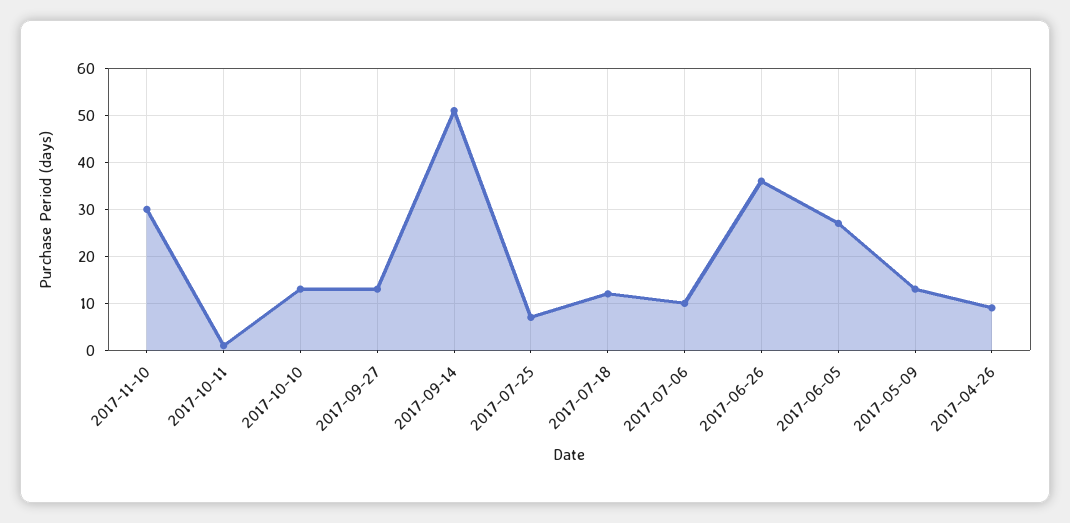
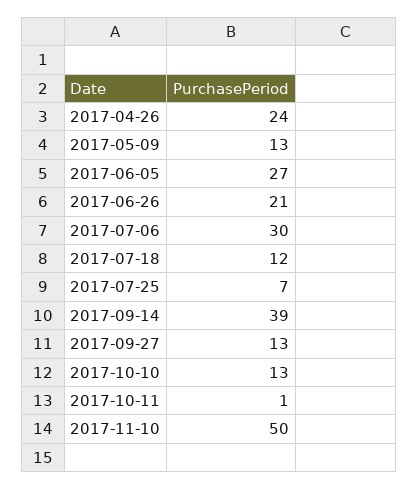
  {
-   "2017-11-10": 30,
+   "2017-11-10": 50,
    "2017-10-11": 1,
    "2017-10-10": 13,
    "2017-09-27": 13,
-   "2017-09-14": 50,
+   "2017-09-14": 39,
    "2017-07-25": 7,
    "2017-07-18": 12,
-   "2017-07-06": 10,
+   "2017-07-06": 30,
-   "2017-06-26": 35,
+   "2017-06-26": 21,
    "2017-06-05": 27,
    "2017-05-09": 13,
-   "2017-04-26": 10
+   "2017-04-26": 24
  }

